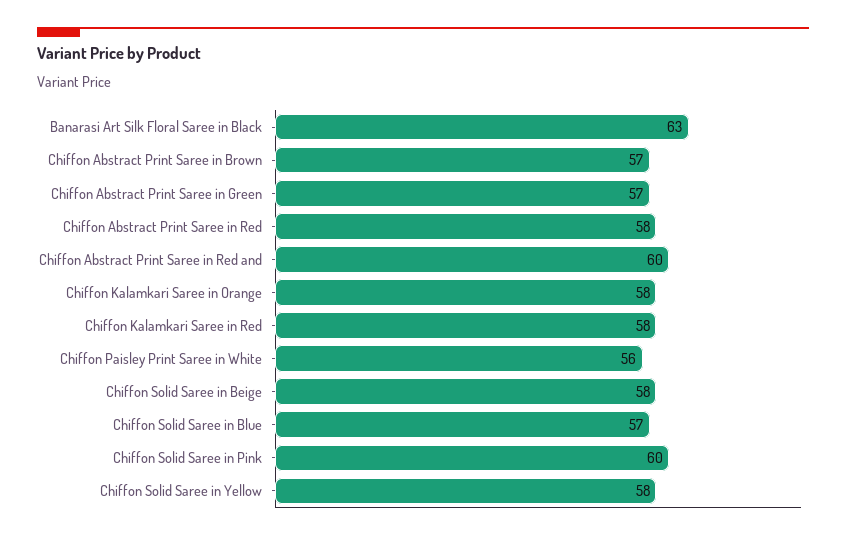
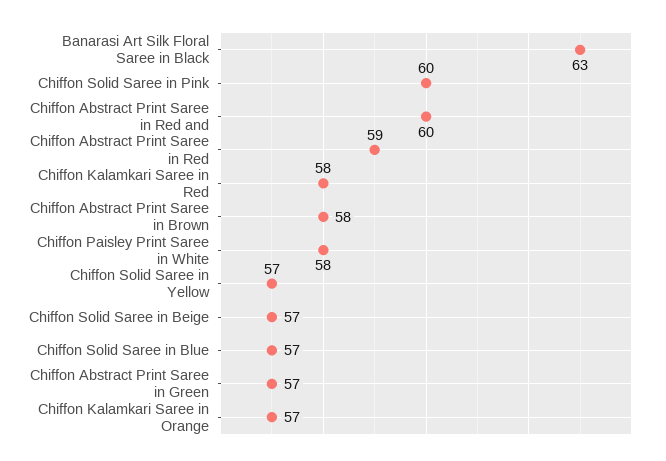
  {
    "Banarasi Art Silk Floral Saree in Black": 63,
-   "Chiffon Abstract Print Saree in Brown": 57,
+   "Chiffon Abstract Print Saree in Brown": 58,
    "Chiffon Abstract Print Saree in Green": 57,
-   "Chiffon Abstract Print Saree in Red": 58,
+   "Chiffon Abstract Print Saree in Red": 59,
    "Chiffon Abstract Print Saree in Red and": 60,
-   "Chiffon Kalamkari Saree in Orange": 58,
+   "Chiffon Kalamkari Saree in Orange": 57,
    "Chiffon Kalamkari Saree in Red": 58,
-   "Chiffon Paisley Print Saree in White": 56,
+   "Chiffon Paisley Print Saree in White": 58,
-   "Chiffon Solid Saree in Beige": 58,
+   "Chiffon Solid Saree in Beige": 57,
    "Chiffon Solid Saree in Blue": 57,
    "Chiffon Solid Saree in Pink": 60,
-   "Chiffon Solid Saree in Yellow": 58
+   "Chiffon Solid Saree in Yellow": 57
  }

